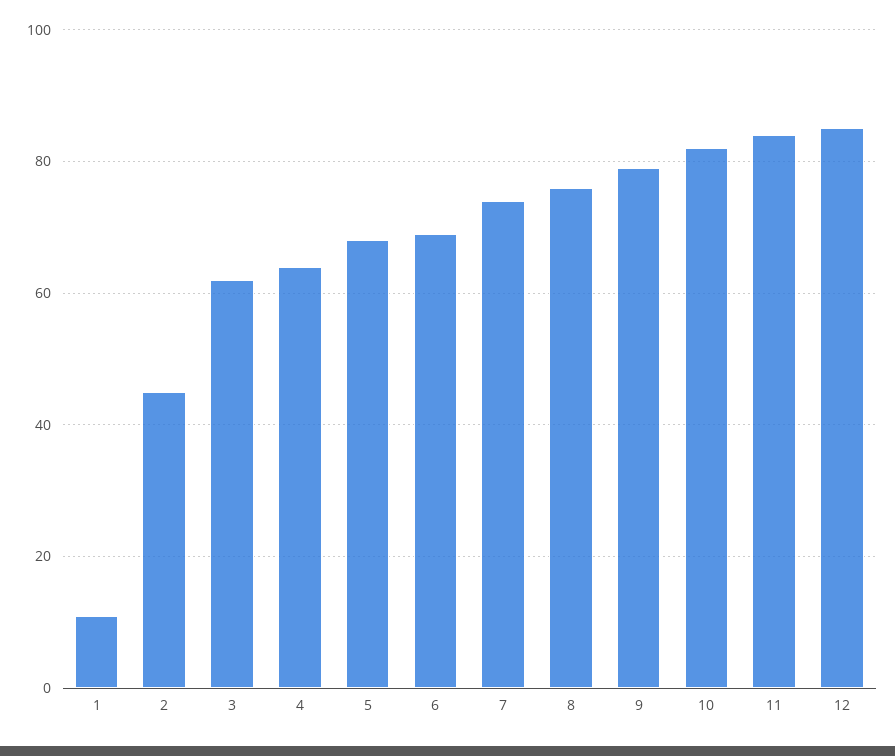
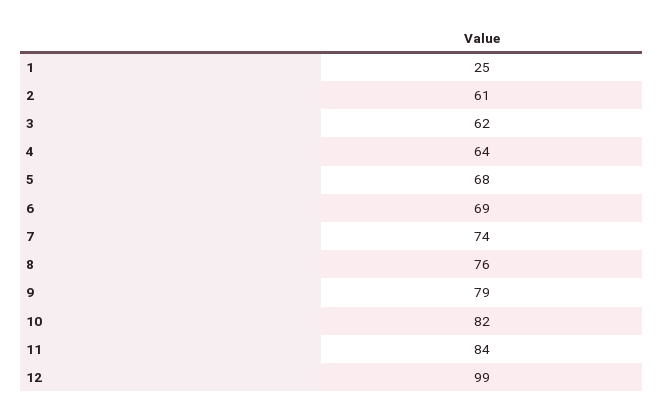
  {
-   "1": 10,
+   "1": 25,
-   "2": 45,
+   "2": 61,
    "3": 62,
    "4": 64,
    "5": 68,
    "6": 69,
    "7": 74,
    "8": 76,
    "9": 79,
    "10": 82,
    "11": 84,
-   "12": 85
+   "12": 99
  }

